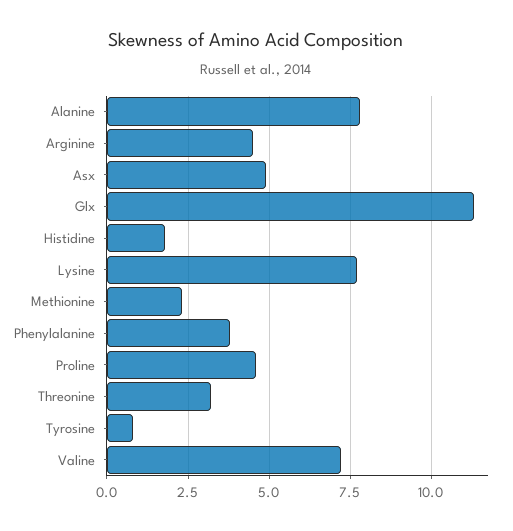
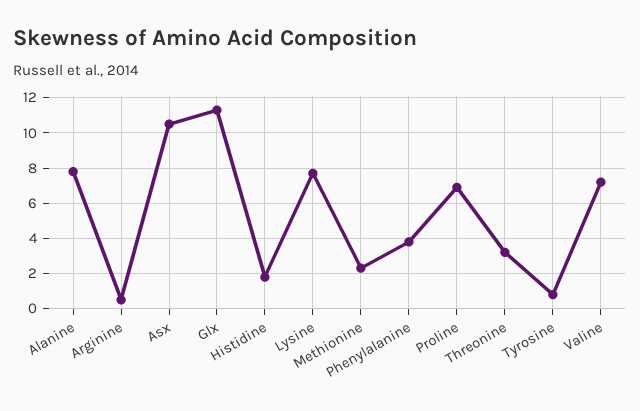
  {
    "Alanine": 8,
-   "Arginine": 4.5,
+   "Arginine": 0.5,
-   "Asx": 5,
+   "Asx": 10.5,
    "Glx": 11.5,
    "Histidine": 2,
    "Lysine": 7.5,
    "Methionine": 2.5,
    "Phenylalanine": 4,
-   "Proline": 4.5,
+   "Proline": 7,
    "Threonine": 3,
    "Tyrosine": 1,
    "Valine": 7
  }

